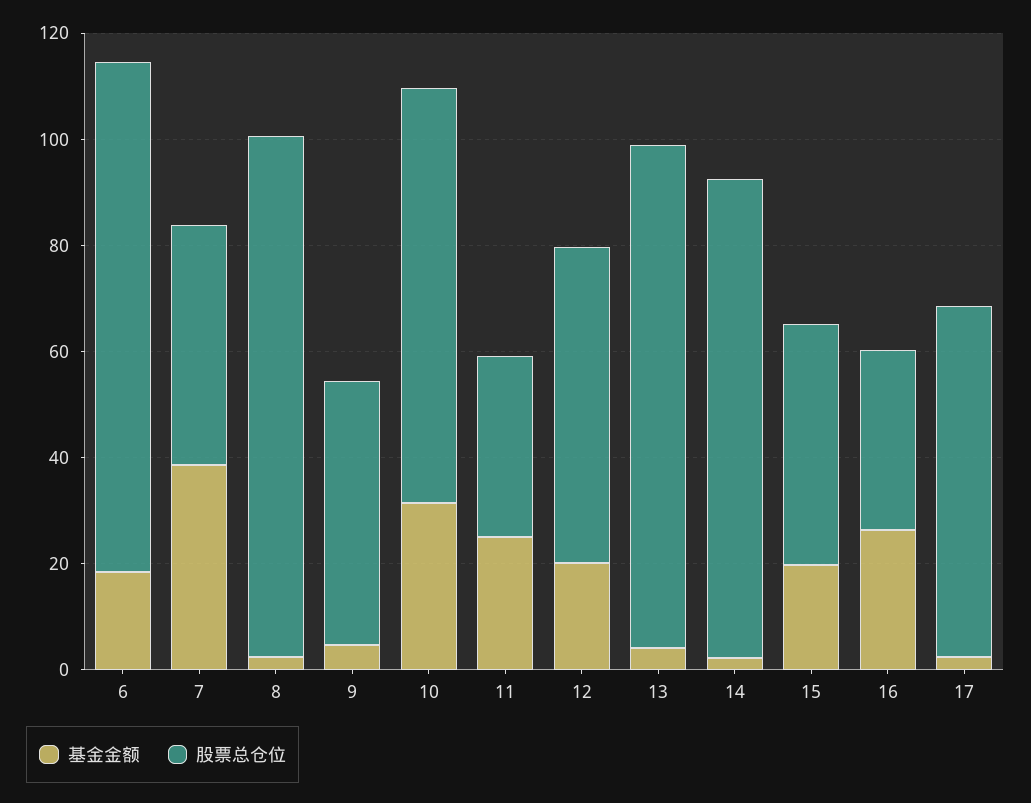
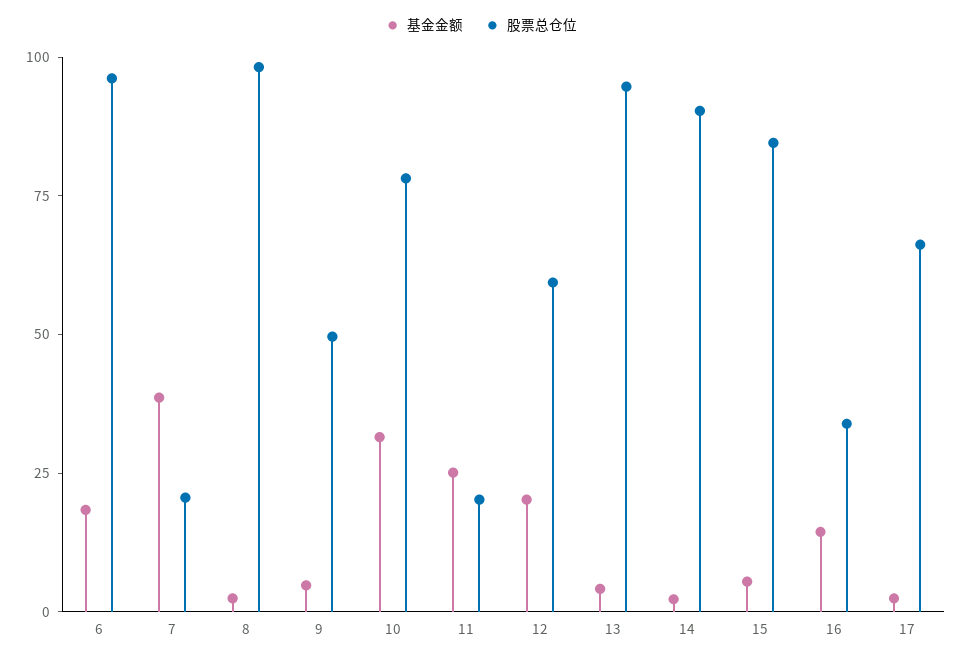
  {
    "基金金额": {
      "6": 20,
      "7": 40,
      "8": 0,
      "9": 5,
      "10": 30,
      "11": 25,
      "12": 20,
      "13": 5,
      "14": 0,
-     "15": 20,
+     "15": 5,
-     "16": 25,
+     "16": 15,
      "17": 0
    },
    "股票总仓位": {
      "6": 95,
-     "7": 45,
+     "7": 20,
      "8": 100,
      "9": 50,
      "10": 80,
-     "11": 35,
+     "11": 20,
      "12": 60,
      "13": 95,
      "14": 90,
-     "15": 45,
+     "15": 85,
      "16": 35,
      "17": 65
    }
  }

